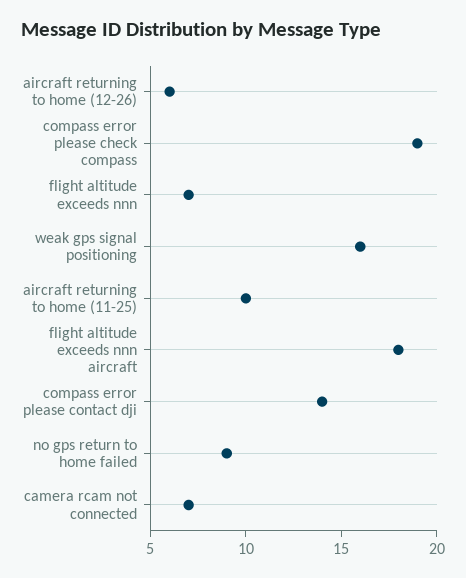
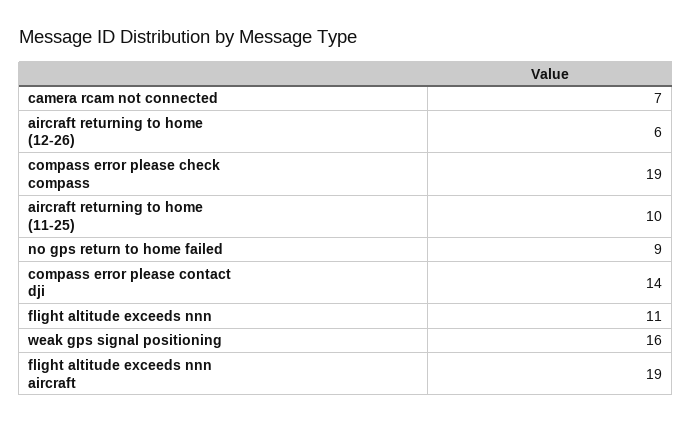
  {
    "aircraft returning to home (12-26)": 6,
    "compass error please check compass": 19,
-   "flight altitude exceeds nnn": 7,
+   "flight altitude exceeds nnn": 11,
    "weak gps signal positioning": 16,
    "aircraft returning to home (11-25)": 10,
-   "flight altitude exceeds nnn aircraft": 18,
+   "flight altitude exceeds nnn aircraft": 19,
    "compass error please contact dji": 14,
    "no gps return to home failed": 9,
    "camera rcam not connected": 7
  }

